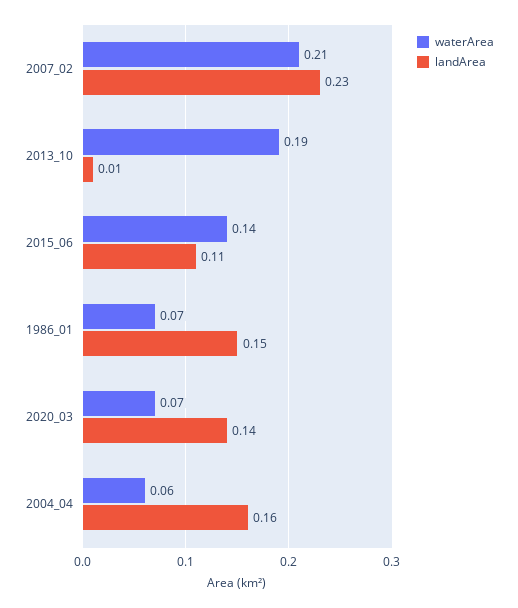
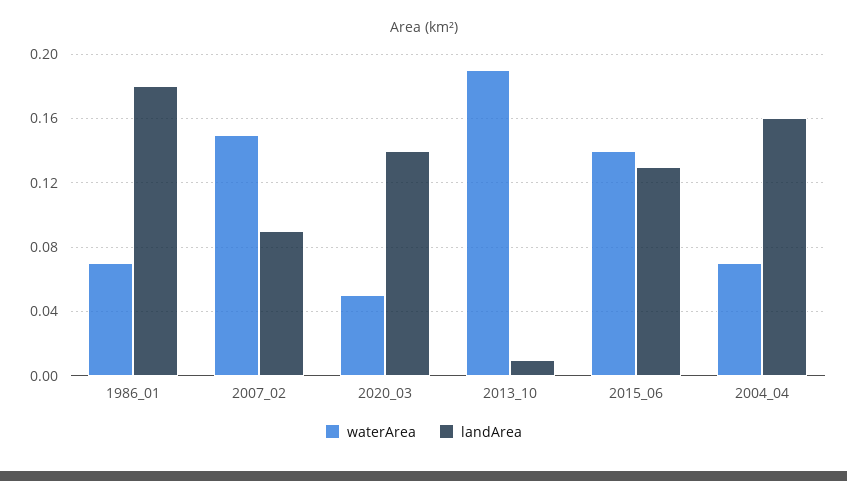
  {
    "waterArea": {
-     "2007_02": 0.21,
+     "2007_02": 0.15,
      "2013_10": 0.19,
      "2015_06": 0.14,
      "1986_01": 0.07,
-     "2020_03": 0.07,
+     "2020_03": 0.05,
-     "2004_04": 0.06
+     "2004_04": 0.07
    },
    "landArea": {
-     "2007_02": 0.23,
+     "2007_02": 0.09,
      "2013_10": 0.01,
-     "2015_06": 0.11,
+     "2015_06": 0.13,
-     "1986_01": 0.15,
+     "1986_01": 0.18,
      "2020_03": 0.14,
      "2004_04": 0.16
    }
  }

